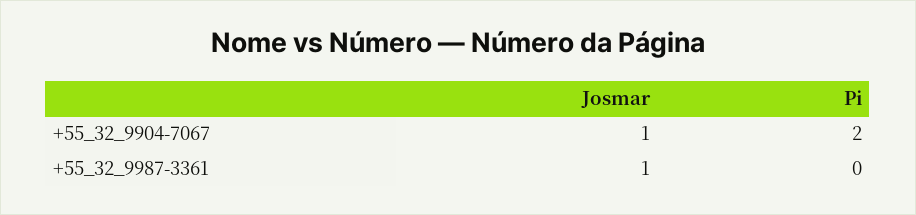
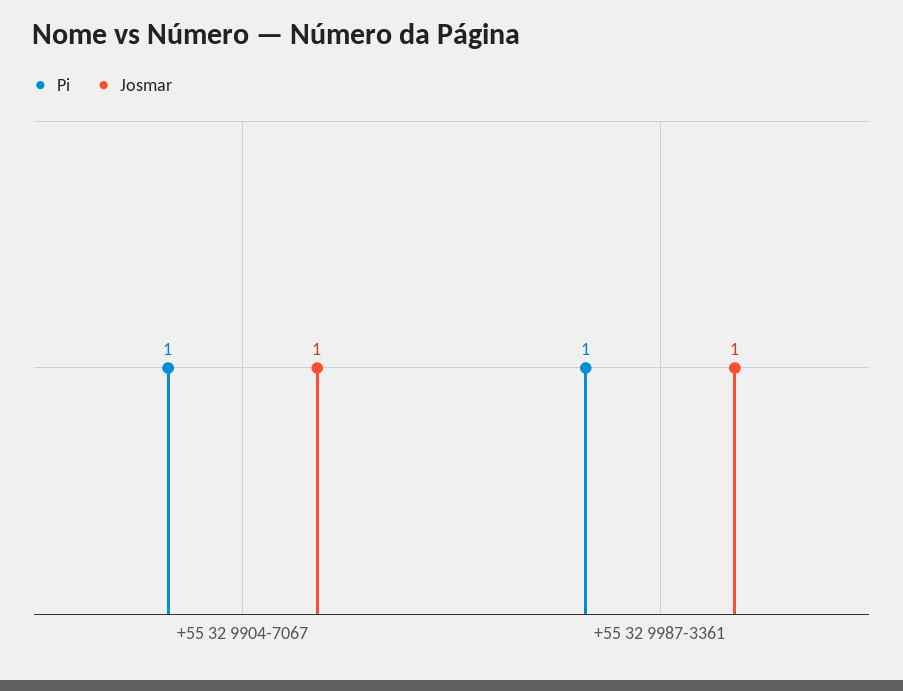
  {
    "Josmar": {
      "+55_32_9904-7067": 1,
      "+55_32_9987-3361": 1
    },
    "Pi": {
-     "+55_32_9904-7067": 2,
+     "+55_32_9904-7067": 1,
-     "+55_32_9987-3361": 0
+     "+55_32_9987-3361": 1
    }
  }

